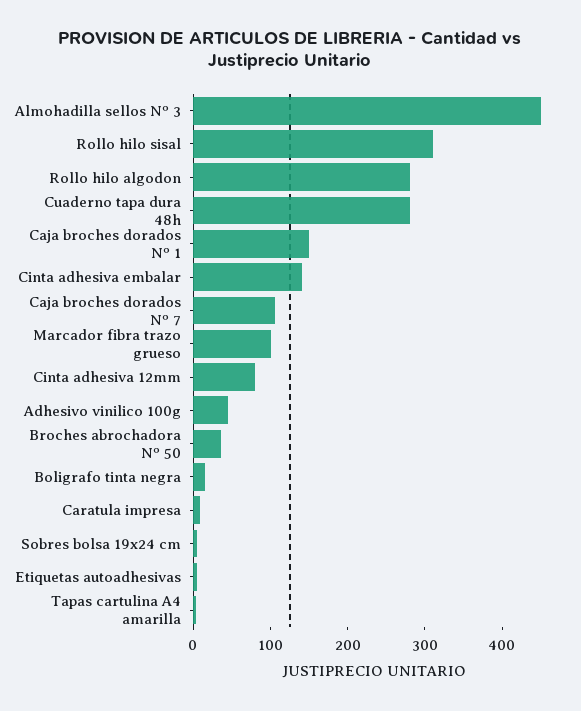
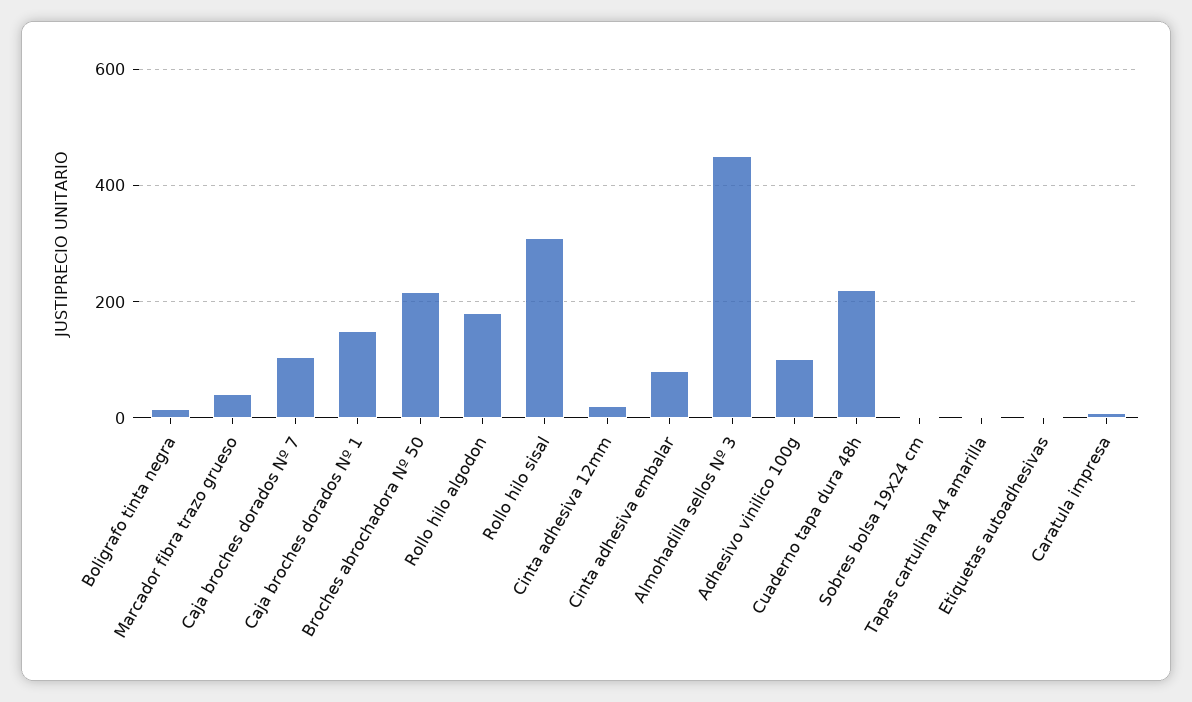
  {
    "Almohadilla sellos Nº 3": 460,
    "Rollo hilo sisal": 320,
-   "Rollo hilo algodon": 280,
+   "Rollo hilo algodon": 180,
-   "Cuaderno tapa dura 48h": 280,
+   "Cuaderno tapa dura 48h": 220,
    "Caja broches dorados Nº 1": 160,
-   "Cinta adhesiva embalar": 140,
+   "Cinta adhesiva embalar": 80,
    "Caja broches dorados Nº 7": 100,
-   "Marcador fibra trazo grueso": 100,
+   "Marcador fibra trazo grueso": 40,
-   "Cinta adhesiva 12mm": 80,
+   "Cinta adhesiva 12mm": 20,
-   "Adhesivo vinilico 100g": 40,
+   "Adhesivo vinilico 100g": 100,
-   "Broches abrochadora Nº 50": 40,
+   "Broches abrochadora Nº 50": 220,
    "Boligrafo tinta negra": 20,
    "Caratula impresa": 0,
    "Sobres bolsa 19x24 cm": 0,
    "Etiquetas autoadhesivas": 0,
    "Tapas cartulina A4 amarilla": 0
  }

